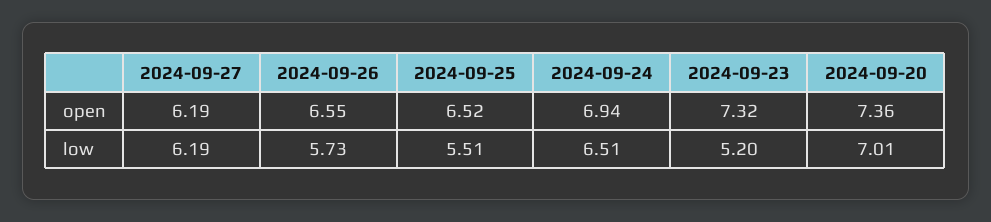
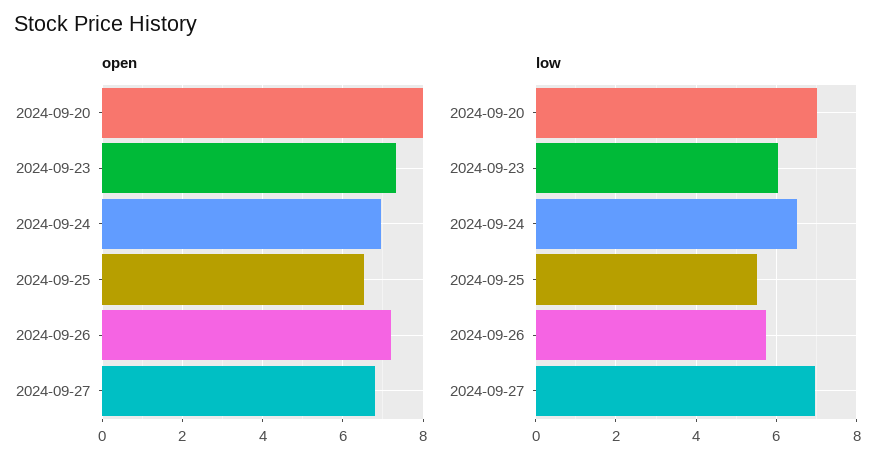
  {
    "open": {
-     "2024-09-27": 6.19,
+     "2024-09-27": 6.8,
-     "2024-09-26": 6.55,
+     "2024-09-26": 7.2,
      "2024-09-25": 6.52,
      "2024-09-24": 6.94,
      "2024-09-23": 7.32,
-     "2024-09-20": 7.36
+     "2024-09-20": 8
    },
    "low": {
-     "2024-09-27": 6.19,
+     "2024-09-27": 7,
      "2024-09-26": 5.73,
      "2024-09-25": 5.51,
      "2024-09-24": 6.51,
-     "2024-09-23": 5.2,
+     "2024-09-23": 6,
      "2024-09-20": 7.01
    }
  }

